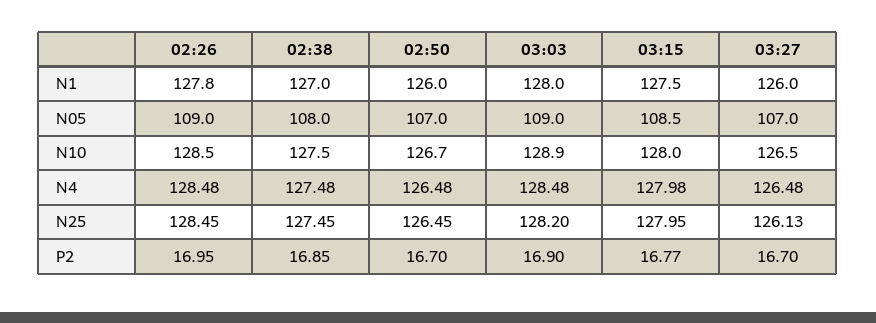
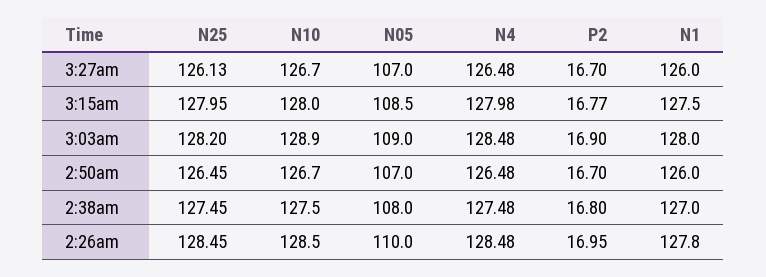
  {
    "02:26": {
      "N1": 127.8,
-     "N05": 109,
+     "N05": 110,
      "N10": 128.5,
      "N4": 128.48,
      "N25": 128.45,
      "P2": 16.95
    },
    "02:38": {
      "N1": 127,
      "N05": 108,
      "N10": 127.5,
      "N4": 127.48,
      "N25": 127.45,
-     "P2": 16.85
+     "P2": 16.8
    },
    "02:50": {
      "N1": 126,
      "N05": 107,
      "N10": 126.7,
      "N4": 126.48,
      "N25": 126.45,
      "P2": 16.7
    },
    "03:03": {
      "N1": 128,
      "N05": 109,
      "N10": 128.9,
      "N4": 128.48,
      "N25": 128.2,
      "P2": 16.9
    },
    "03:15": {
      "N1": 127.5,
      "N05": 108.5,
      "N10": 128,
      "N4": 127.98,
      "N25": 127.95,
      "P2": 16.77
    },
    "03:27": {
      "N1": 126,
      "N05": 107,
-     "N10": 126.5,
+     "N10": 126.7,
      "N4": 126.48,
      "N25": 126.13,
      "P2": 16.7
    }
  }

